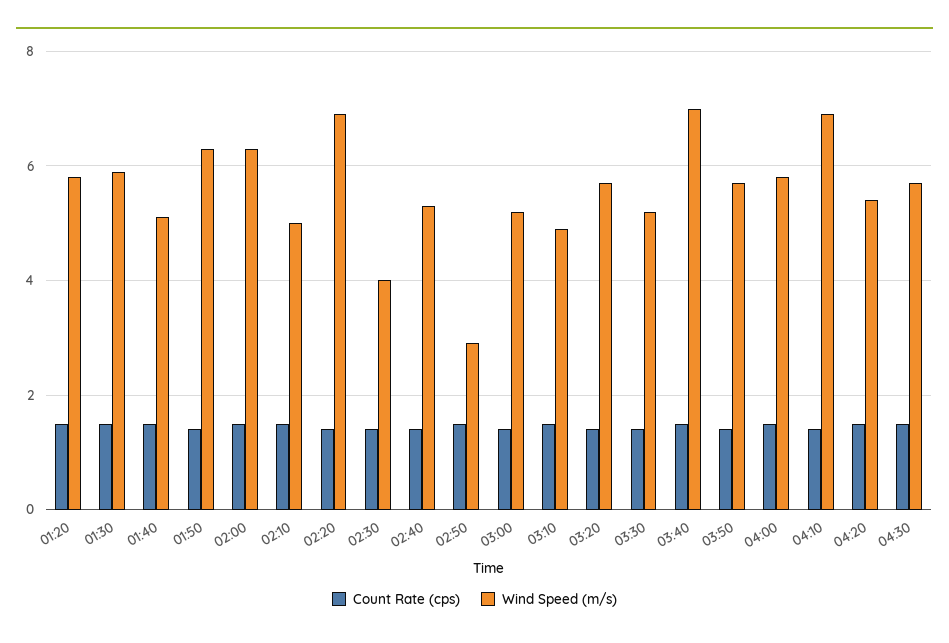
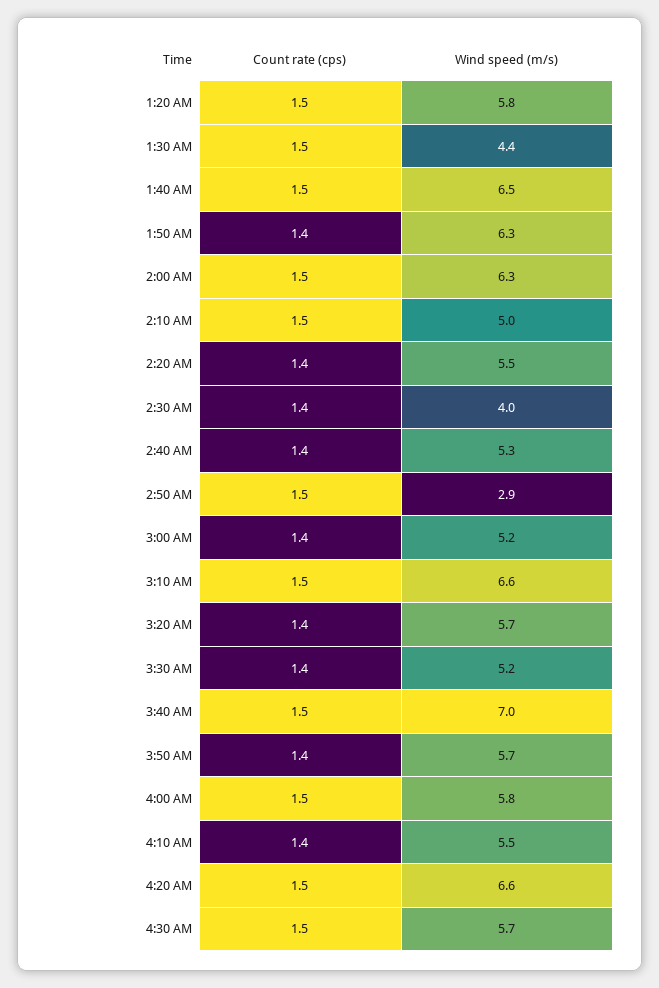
  {
    "Count Rate (cps)": {
      "01:20": 1.5,
      "01:30": 1.5,
      "01:40": 1.5,
      "01:50": 1.4,
      "02:00": 1.5,
      "02:10": 1.5,
      "02:20": 1.4,
      "02:30": 1.4,
      "02:40": 1.4,
      "02:50": 1.5,
      "03:00": 1.4,
      "03:10": 1.5,
      "03:20": 1.4,
      "03:30": 1.4,
      "03:40": 1.5,
      "03:50": 1.4,
      "04:00": 1.5,
      "04:10": 1.4,
      "04:20": 1.5,
      "04:30": 1.5
    },
    "Wind Speed (m/s)": {
      "01:20": 5.8,
-     "01:30": 6,
+     "01:30": 4.4,
-     "01:40": 5,
+     "01:40": 6.5,
      "01:50": 6.3,
      "02:00": 6.3,
      "02:10": 5,
-     "02:20": 7,
+     "02:20": 5.5,
      "02:30": 4,
      "02:40": 5.3,
      "02:50": 2.9,
      "03:00": 5.2,
-     "03:10": 5,
+     "03:10": 6.6,
      "03:20": 5.7,
      "03:30": 5.2,
      "03:40": 7,
      "03:50": 5.7,
      "04:00": 5.8,
-     "04:10": 7,
+     "04:10": 5.5,
-     "04:20": 5.5,
+     "04:20": 6.6,
      "04:30": 5.7
    }
  }

